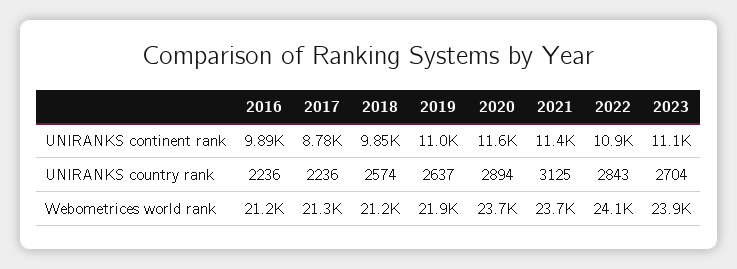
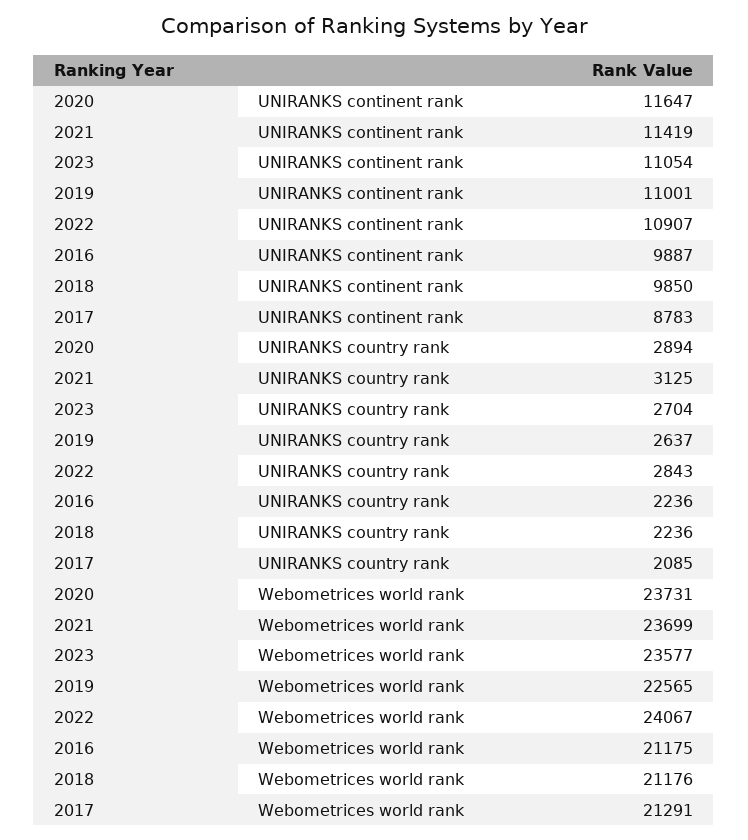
  {
    "2016": {
      "UNIRANKS continent rank": 9887,
      "UNIRANKS country rank": 2236,
      "Webometrices world rank": 21175
    },
    "2017": {
      "UNIRANKS continent rank": 8783,
-     "UNIRANKS country rank": 2236,
+     "UNIRANKS country rank": 2085,
      "Webometrices world rank": 21291
    },
    "2018": {
      "UNIRANKS continent rank": 9850,
-     "UNIRANKS country rank": 2574,
+     "UNIRANKS country rank": 2236,
      "Webometrices world rank": 21176
    },
    "2019": {
      "UNIRANKS continent rank": 11001,
      "UNIRANKS country rank": 2637,
-     "Webometrices world rank": 21900
+     "Webometrices world rank": 22565
    },
    "2020": {
      "UNIRANKS continent rank": 11647,
      "UNIRANKS country rank": 2894,
      "Webometrices world rank": 23731
    },
    "2021": {
      "UNIRANKS continent rank": 11419,
      "UNIRANKS country rank": 3125,
      "Webometrices world rank": 23699
    },
    "2022": {
      "UNIRANKS continent rank": 10907,
      "UNIRANKS country rank": 2843,
      "Webometrices world rank": 24067
    },
    "2023": {
      "UNIRANKS continent rank": 11054,
      "UNIRANKS country rank": 2704,
-     "Webometrices world rank": 23900
+     "Webometrices world rank": 23577
    }
  }

